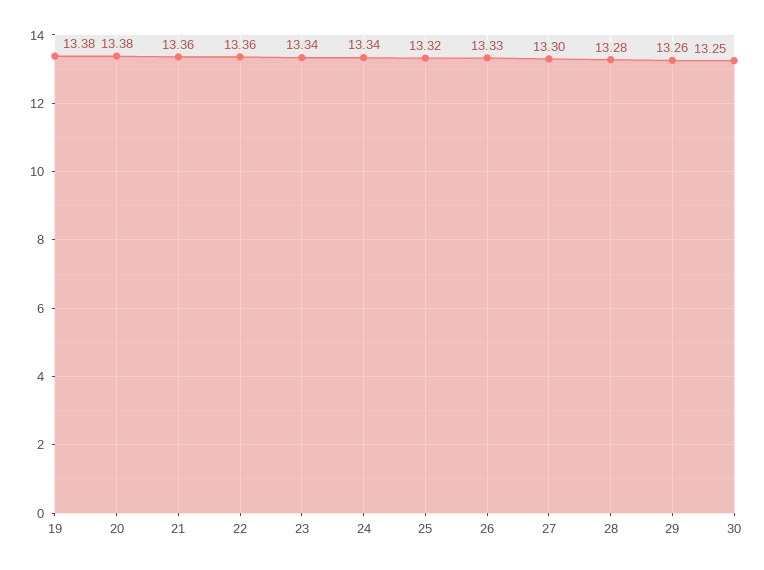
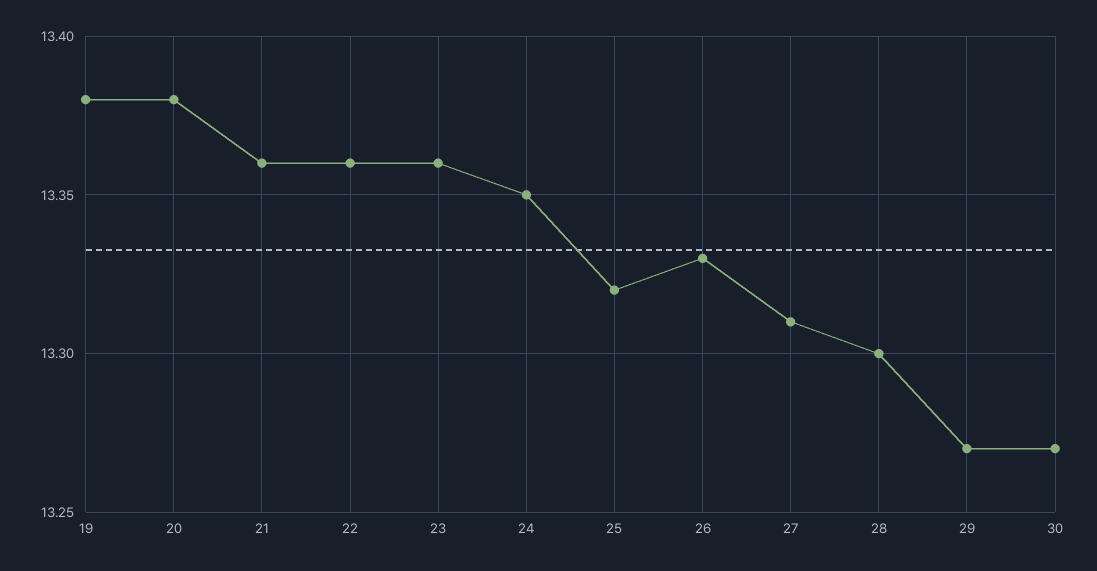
  {
    "19": 13.38,
    "20": 13.38,
    "21": 13.36,
    "22": 13.36,
-   "23": 13.34,
+   "23": 13.36,
-   "24": 13.34,
+   "24": 13.35,
    "25": 13.32,
    "26": 13.33,
-   "27": 13.3,
+   "27": 13.31,
-   "28": 13.28,
+   "28": 13.3,
-   "29": 13.26,
+   "29": 13.27,
-   "30": 13.25
+   "30": 13.27
  }

